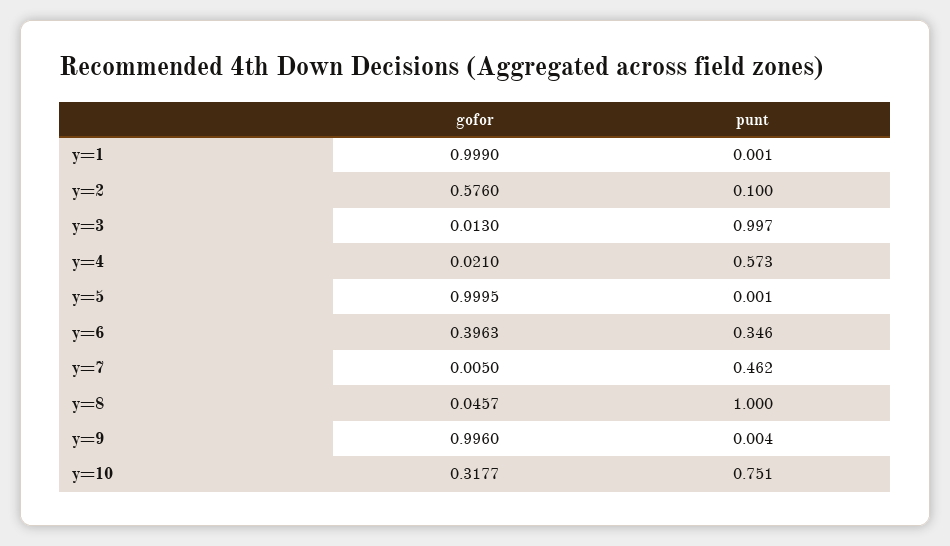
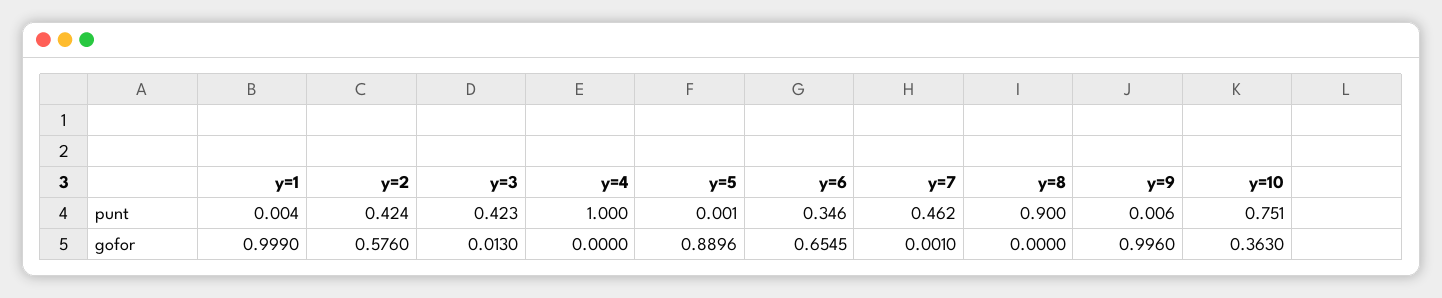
  {
    "gofor": {
      "y=1": 0.999,
      "y=2": 0.576,
      "y=3": 0.013,
-     "y=4": 0.021,
+     "y=4": 0,
-     "y=5": 0.9995,
+     "y=5": 0.8896,
-     "y=6": 0.3963,
+     "y=6": 0.6545,
-     "y=7": 0.005,
+     "y=7": 0.001,
-     "y=8": 0.0457,
+     "y=8": 0,
      "y=9": 0.996,
-     "y=10": 0.3177
+     "y=10": 0.363
    },
    "punt": {
-     "y=1": 0.001,
+     "y=1": 0.004,
-     "y=2": 0.1,
+     "y=2": 0.424,
-     "y=3": 0.997,
+     "y=3": 0.423,
-     "y=4": 0.573,
+     "y=4": 1,
      "y=5": 0.001,
      "y=6": 0.346,
      "y=7": 0.462,
-     "y=8": 1,
+     "y=8": 0.9,
-     "y=9": 0.004,
+     "y=9": 0.006,
      "y=10": 0.751
    }
  }

